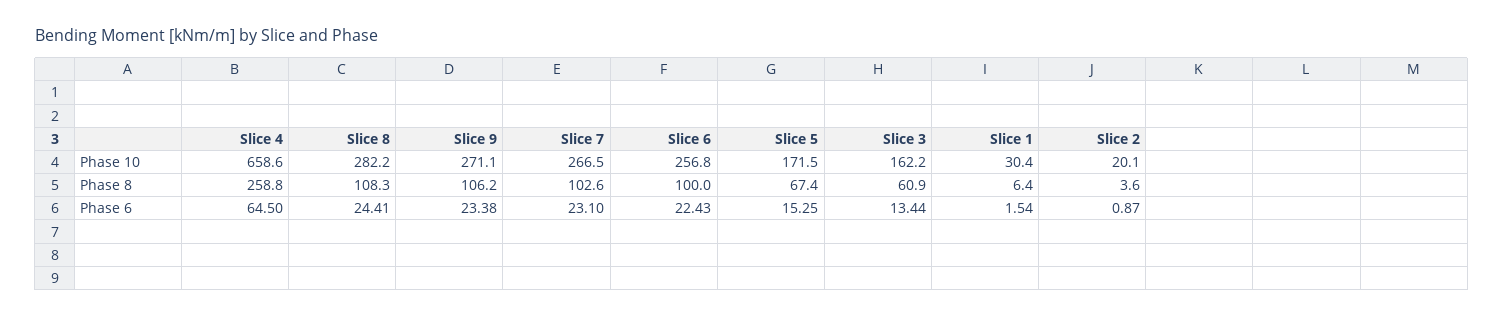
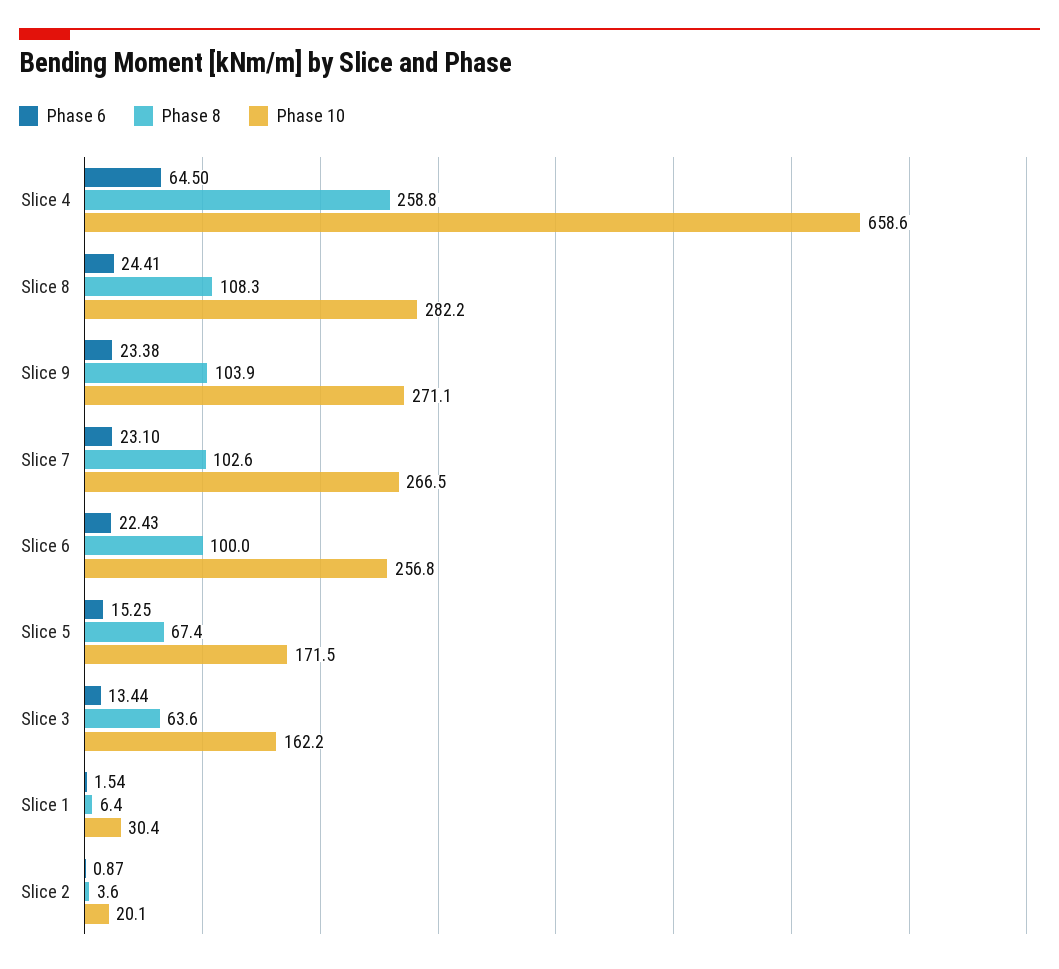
  {
    "Phase 10": {
      "Slice 4": 658.6,
      "Slice 8": 282.2,
      "Slice 9": 271.1,
      "Slice 7": 266.5,
      "Slice 6": 256.8,
      "Slice 5": 171.5,
      "Slice 3": 162.2,
      "Slice 1": 30.4,
      "Slice 2": 20.1
    },
    "Phase 8": {
      "Slice 4": 258.8,
      "Slice 8": 108.3,
-     "Slice 9": 106.2,
+     "Slice 9": 103.9,
      "Slice 7": 102.6,
      "Slice 6": 100,
      "Slice 5": 67.4,
-     "Slice 3": 60.9,
+     "Slice 3": 63.6,
      "Slice 1": 6.4,
      "Slice 2": 3.6
    },
    "Phase 6": {
      "Slice 4": 64.5,
      "Slice 8": 24.41,
      "Slice 9": 23.38,
      "Slice 7": 23.1,
      "Slice 6": 22.43,
      "Slice 5": 15.25,
      "Slice 3": 13.44,
      "Slice 1": 1.54,
      "Slice 2": 0.87
    }
  }

